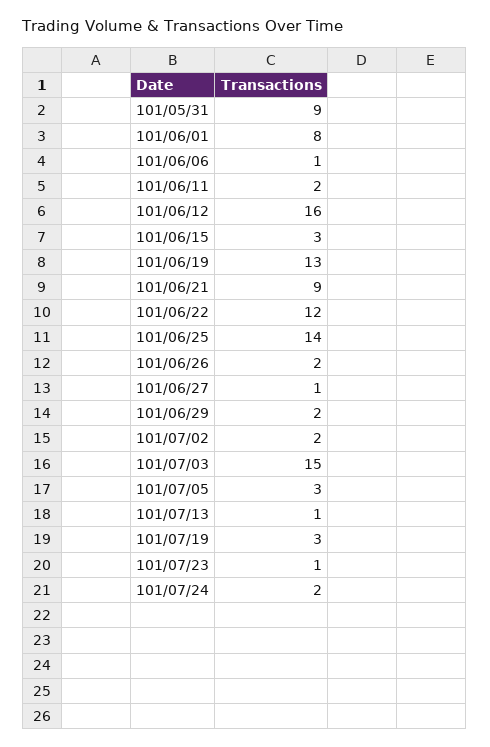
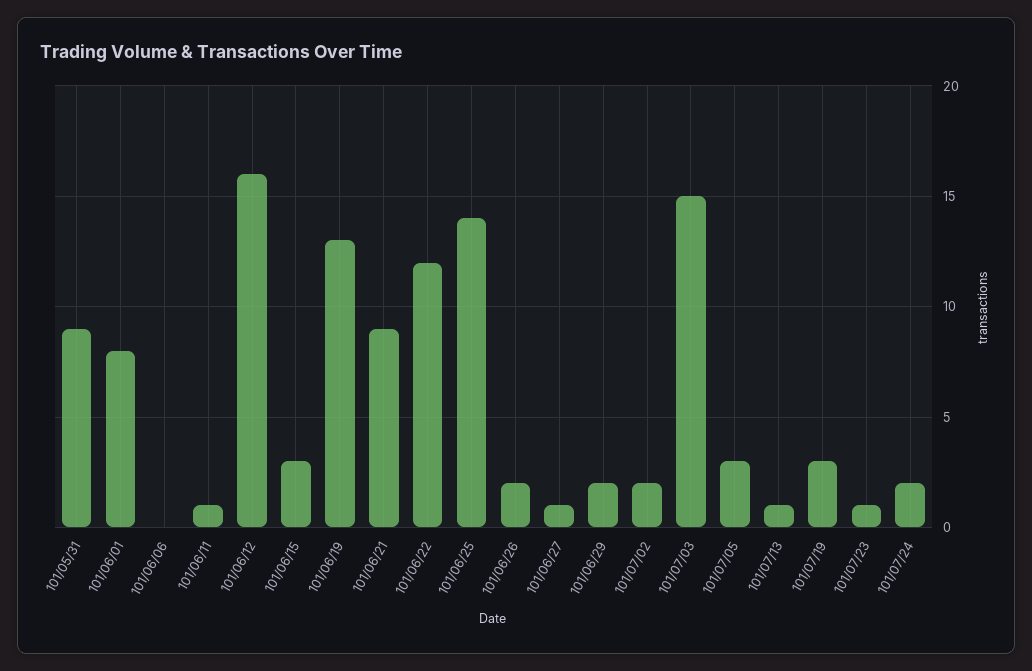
  {
    "101/05/31": 9,
    "101/06/01": 8,
-   "101/06/06": 1,
+   "101/06/06": 0,
-   "101/06/11": 2,
+   "101/06/11": 1,
    "101/06/12": 16,
    "101/06/15": 3,
    "101/06/19": 13,
    "101/06/21": 9,
    "101/06/22": 12,
    "101/06/25": 14,
    "101/06/26": 2,
    "101/06/27": 1,
    "101/06/29": 2,
    "101/07/02": 2,
    "101/07/03": 15,
    "101/07/05": 3,
    "101/07/13": 1,
    "101/07/19": 3,
    "101/07/23": 1,
    "101/07/24": 2
  }

